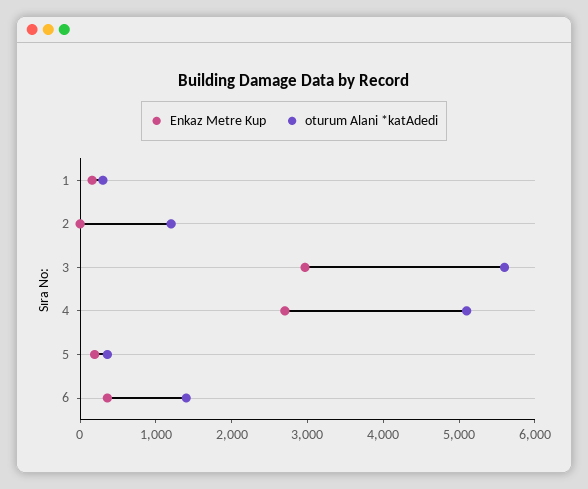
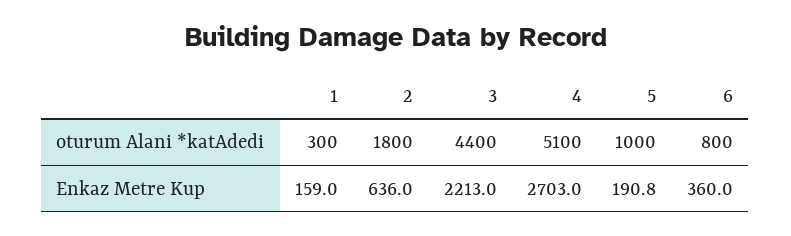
  {
    "Enkaz Metre Kup": {
      "1": 159,
-     "2": 0,
+     "2": 636,
-     "3": 3000,
+     "3": 2213,
      "4": 2703,
      "5": 190.8,
      "6": 360
    },
    "oturum Alani *katAdedi": {
      "1": 300,
-     "2": 1200,
+     "2": 1800,
-     "3": 5600,
+     "3": 4400,
      "4": 5100,
-     "5": 400,
+     "5": 1000,
-     "6": 1400
+     "6": 800
    }
  }

